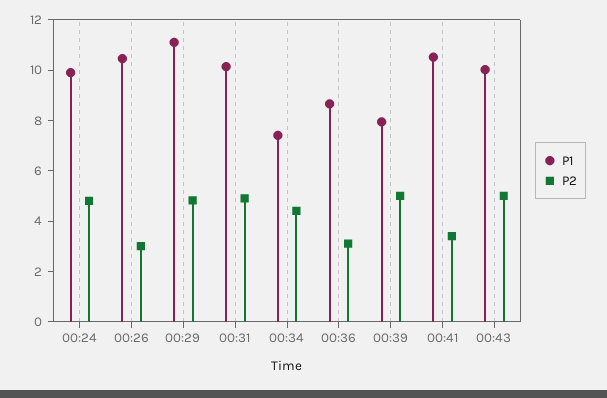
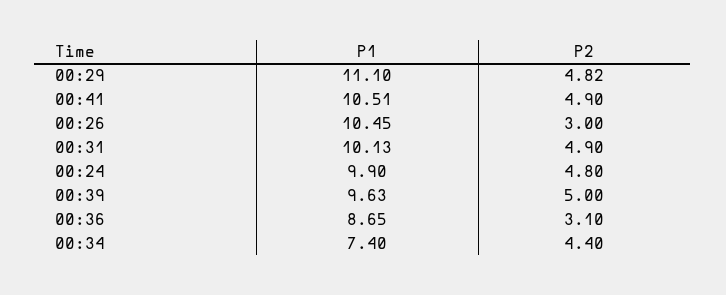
  {
    "P1": {
      "00:24": 9.9,
      "00:26": 10.45,
      "00:29": 11.1,
      "00:31": 10.13,
      "00:34": 7.4,
      "00:36": 8.65,
-     "00:39": 8,
+     "00:39": 9.63,
-     "00:41": 10.51,
+     "00:41": 10.51
-     "00:43": 10
    },
    "P2": {
      "00:24": 4.8,
      "00:26": 3,
      "00:29": 4.82,
      "00:31": 4.9,
      "00:34": 4.4,
      "00:36": 3.1,
      "00:39": 5,
-     "00:41": 3.5,
+     "00:41": 4.9
-     "00:43": 5
    }
  }

